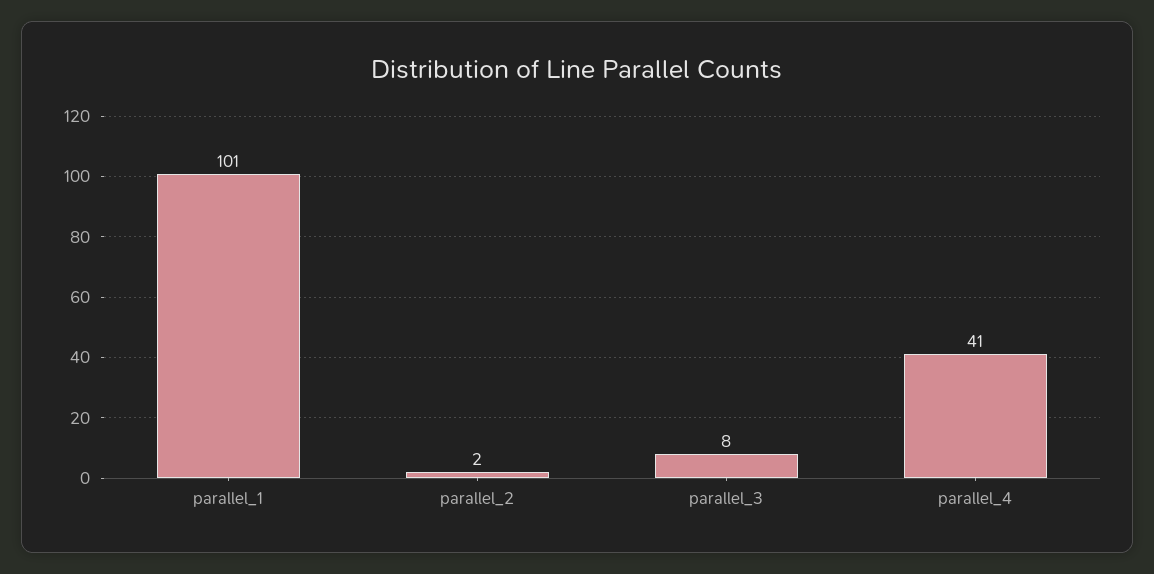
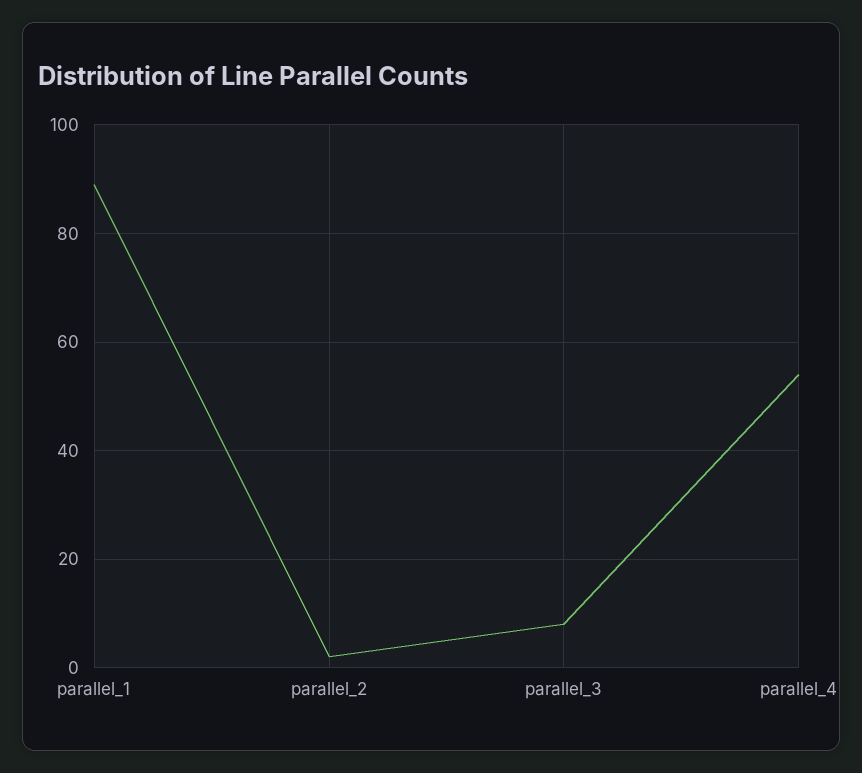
  {
-   "parallel_1": 101,
+   "parallel_1": 90,
    "parallel_2": 2,
    "parallel_3": 8,
-   "parallel_4": 41
+   "parallel_4": 55
  }

